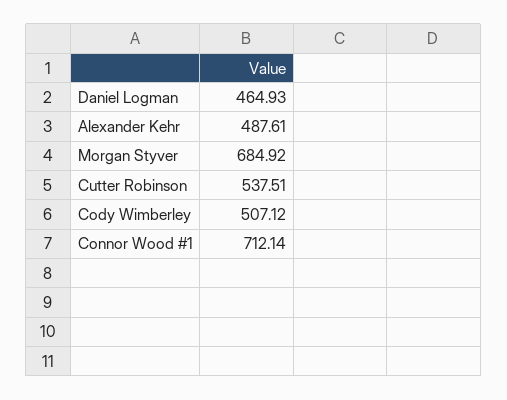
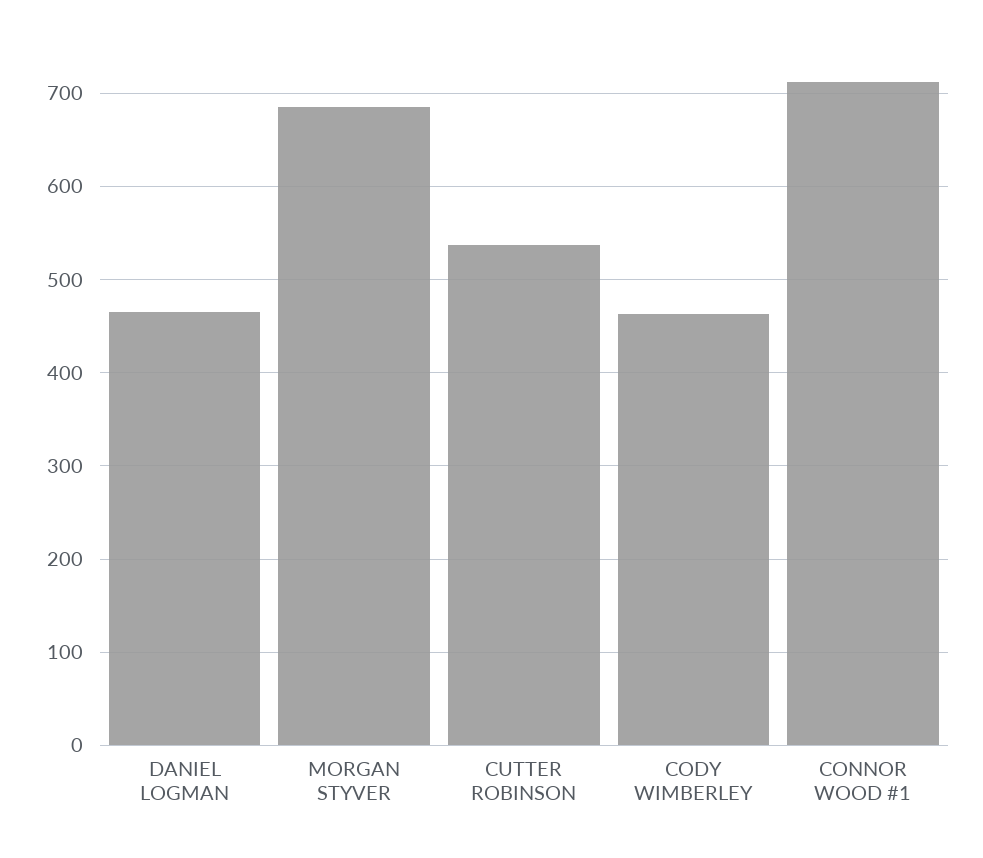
  {
    "Daniel Logman": 464.93,
-   "Alexander Kehr": 487.61,
    "Morgan Styver": 684.92,
    "Cutter Robinson": 537.51,
-   "Cody Wimberley": 507.12,
+   "Cody Wimberley": 460,
    "Connor Wood #1": 712.14
  }

